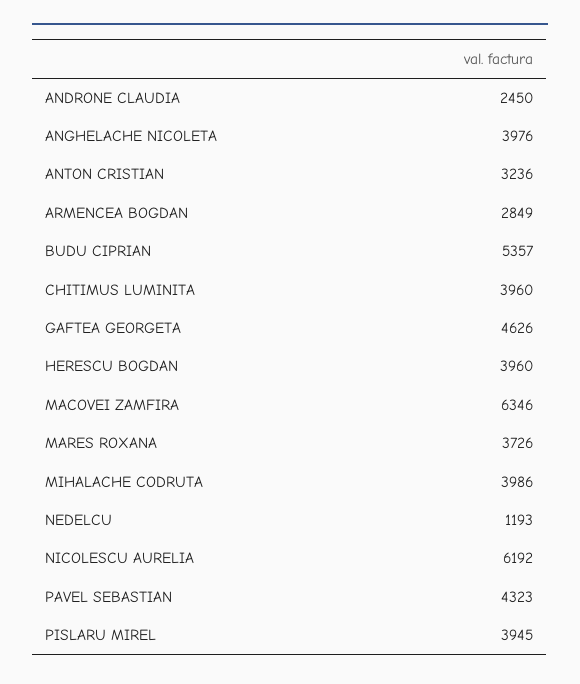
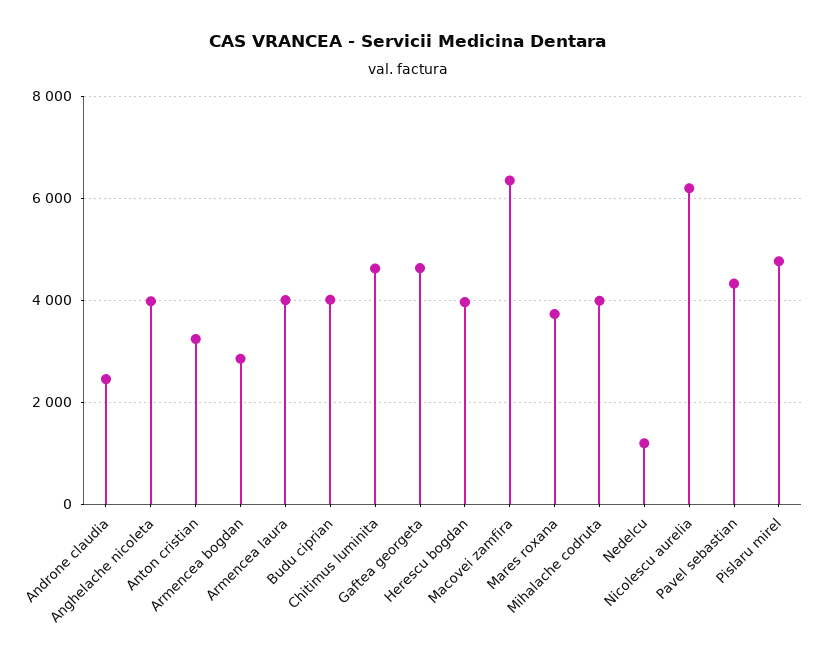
  {
    "ANDRONE CLAUDIA": 2450,
    "ANGHELACHE NICOLETA": 3976,
    "ANTON CRISTIAN": 3236,
    "ARMENCEA BOGDAN": 2849,
-   "BUDU CIPRIAN": 5357,
+   "BUDU CIPRIAN": 4000,
-   "CHITIMUS LUMINITA": 3960,
+   "CHITIMUS LUMINITA": 4600,
    "GAFTEA GEORGETA": 4626,
    "HERESCU BOGDAN": 3960,
    "MACOVEI ZAMFIRA": 6346,
    "MARES ROXANA": 3726,
    "MIHALACHE CODRUTA": 3986,
    "NEDELCU": 1193,
    "NICOLESCU AURELIA": 6192,
    "PAVEL SEBASTIAN": 4323,
-   "PISLARU MIREL": 3945
+   "PISLARU MIREL": 4800,
+   "Armencea laura": 4000
  }

